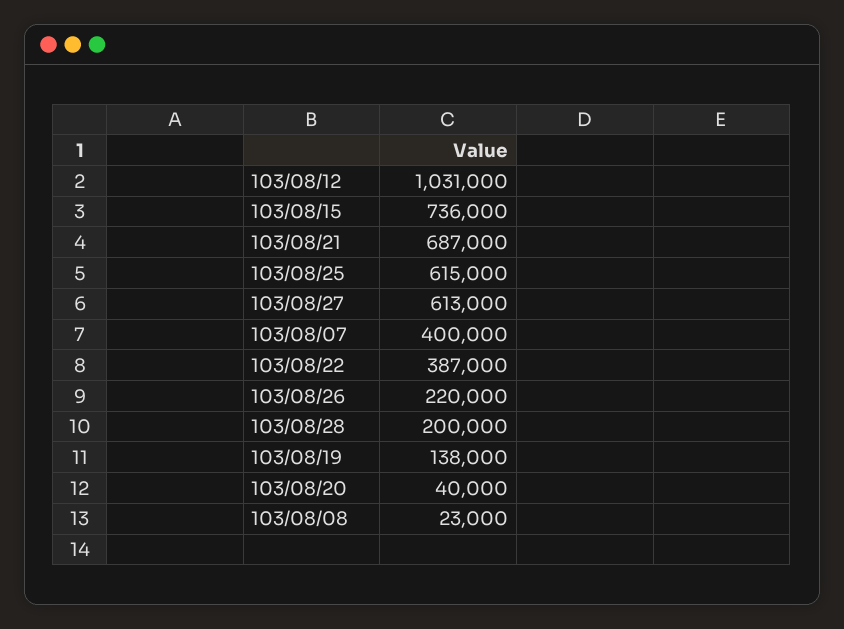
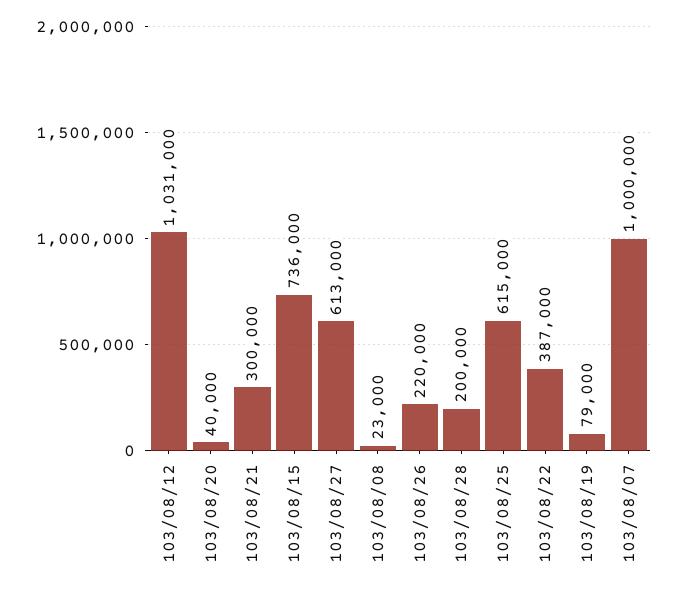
  {
    "103/08/12": 1031000,
    "103/08/15": 736000,
-   "103/08/21": 687000,
+   "103/08/21": 300000,
    "103/08/25": 615000,
    "103/08/27": 613000,
-   "103/08/07": 400000,
+   "103/08/07": 1000000,
    "103/08/22": 387000,
    "103/08/26": 220000,
    "103/08/28": 200000,
-   "103/08/19": 138000,
+   "103/08/19": 79000,
    "103/08/20": 40000,
    "103/08/08": 23000
  }

